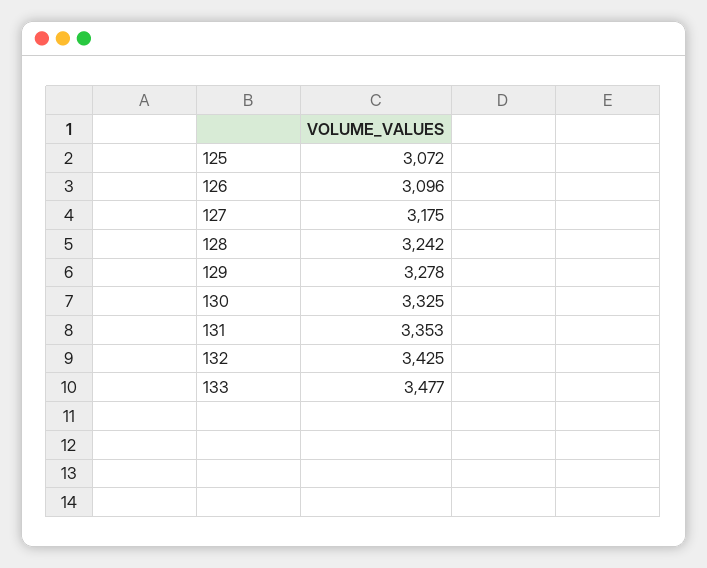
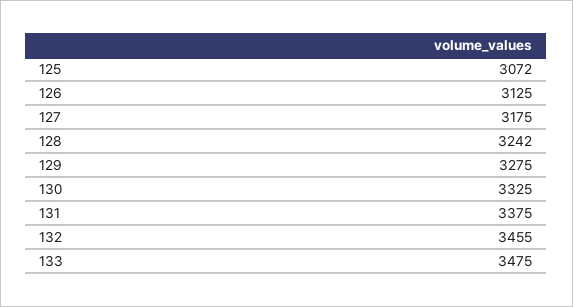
  {
    "125": 3072,
-   "126": 3096,
+   "126": 3125,
    "127": 3175,
    "128": 3242,
-   "129": 3278,
+   "129": 3275,
    "130": 3325,
-   "131": 3353,
+   "131": 3375,
-   "132": 3425,
+   "132": 3455,
-   "133": 3477
+   "133": 3475
  }

